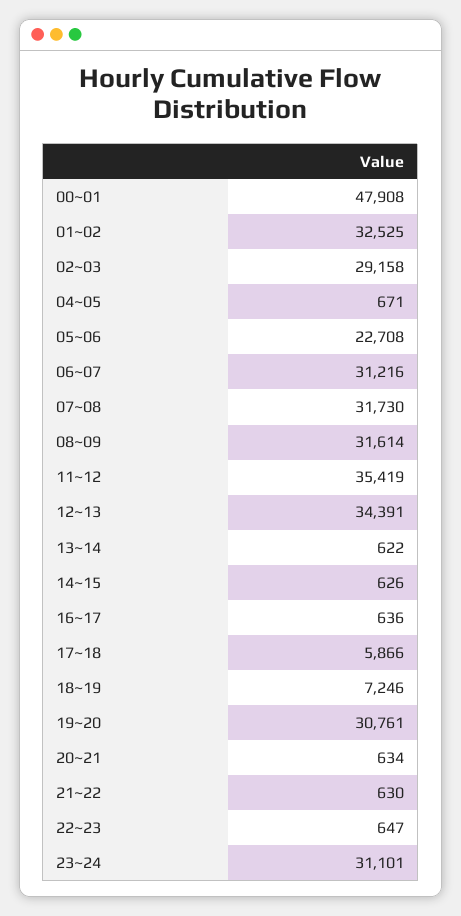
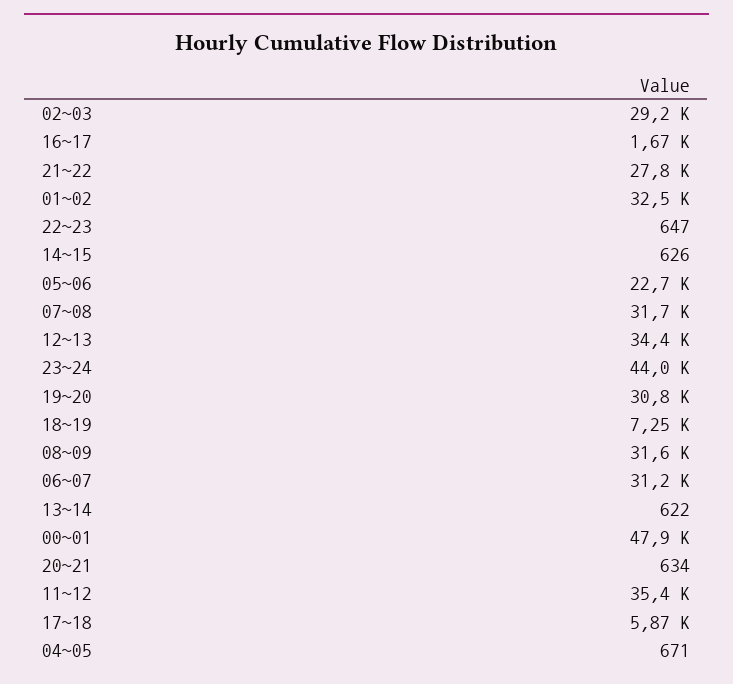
  {
    "00~01": 47908,
    "01~02": 32525,
    "02~03": 29158,
    "04~05": 671,
    "05~06": 22708,
    "06~07": 31216,
    "07~08": 31730,
    "08~09": 31614,
    "11~12": 35419,
    "12~13": 34391,
    "13~14": 622,
    "14~15": 626,
-   "16~17": 636,
+   "16~17": 1670,
    "17~18": 5866,
    "18~19": 7246,
    "19~20": 30761,
    "20~21": 634,
-   "21~22": 630,
+   "21~22": 27800,
    "22~23": 647,
-   "23~24": 31101
+   "23~24": 44000
  }

